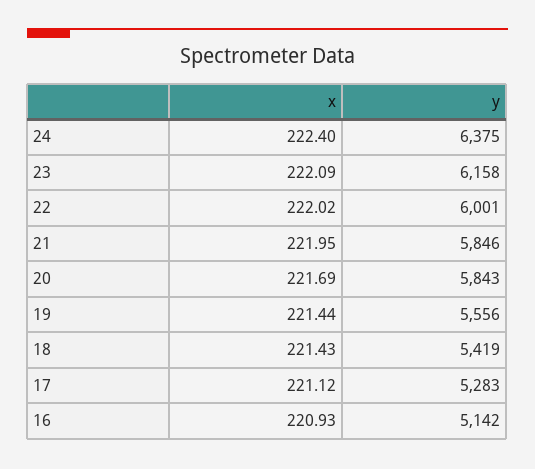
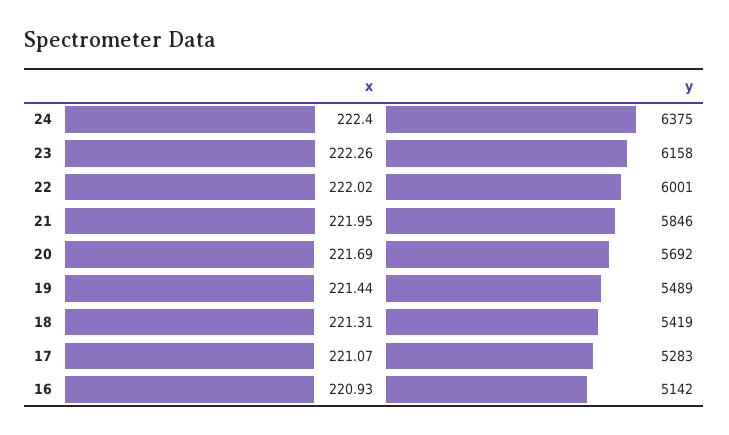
  {
    "x": {
      "24": 222.4,
-     "23": 222.09,
+     "23": 222.26,
      "22": 222.02,
      "21": 221.95,
      "20": 221.69,
      "19": 221.44,
-     "18": 221.43,
+     "18": 221.31,
-     "17": 221.12,
+     "17": 221.07,
      "16": 220.93
    },
    "y": {
      "24": 6375,
      "23": 6158,
      "22": 6001,
      "21": 5846,
-     "20": 5843,
+     "20": 5692,
-     "19": 5556,
+     "19": 5489,
      "18": 5419,
      "17": 5283,
      "16": 5142
    }
  }

